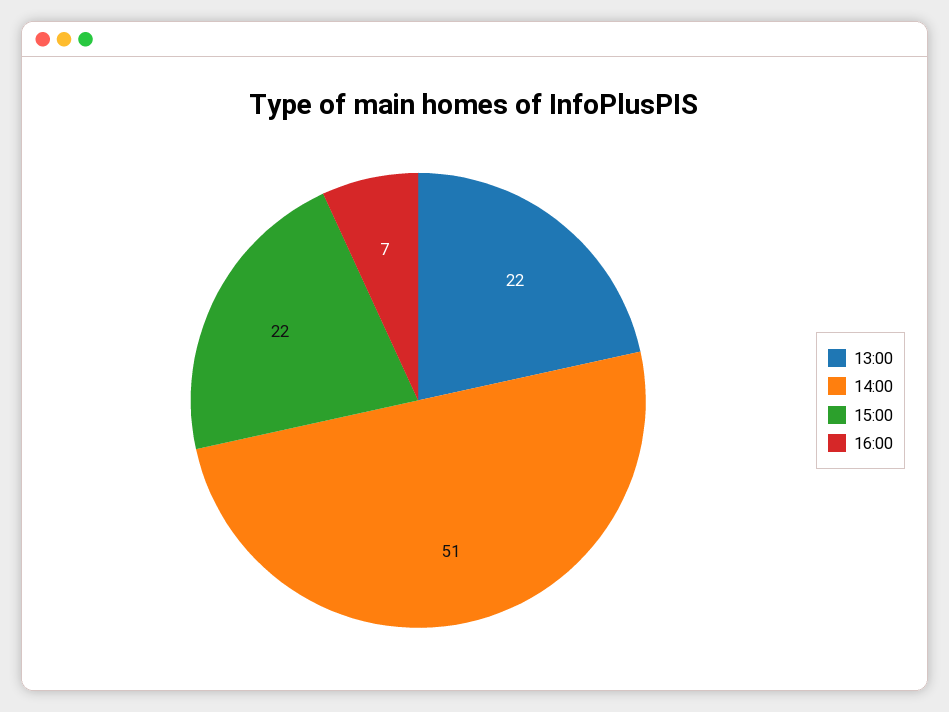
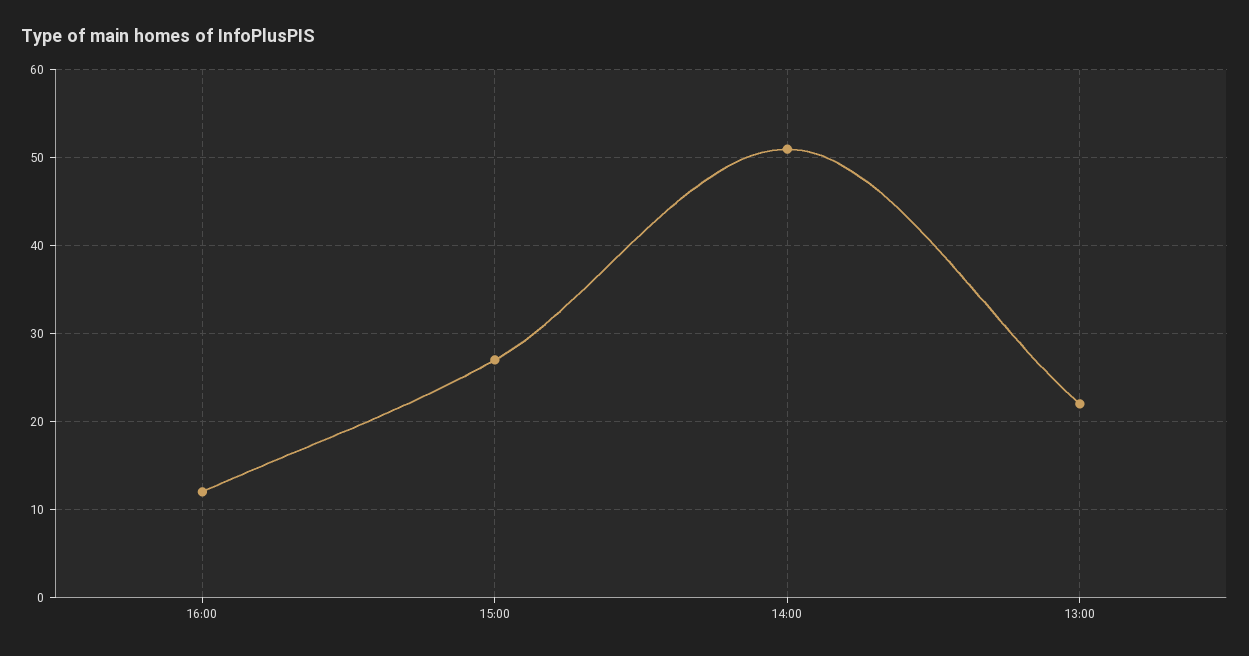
  {
    "13:00": 22,
    "14:00": 51,
-   "15:00": 22,
+   "15:00": 27,
-   "16:00": 7
+   "16:00": 12
  }

